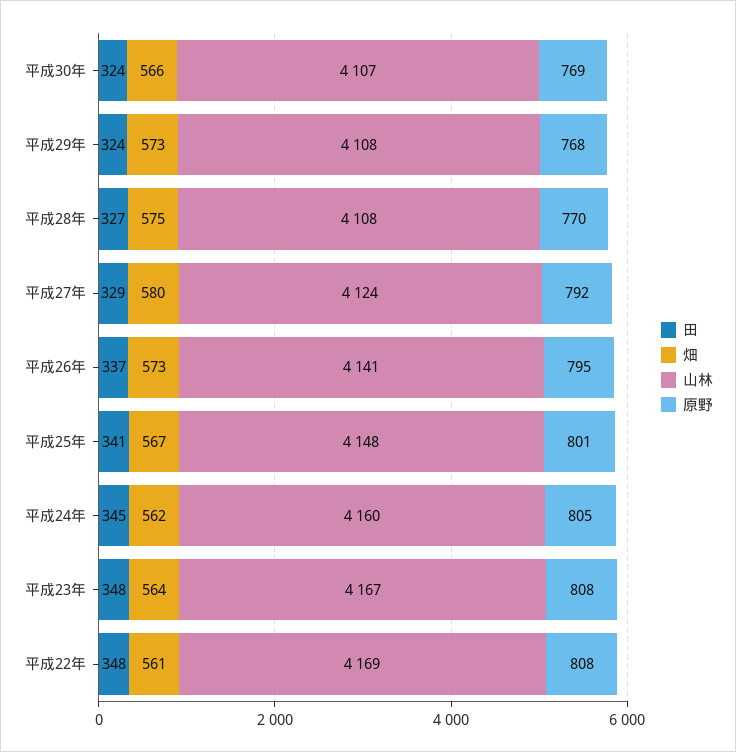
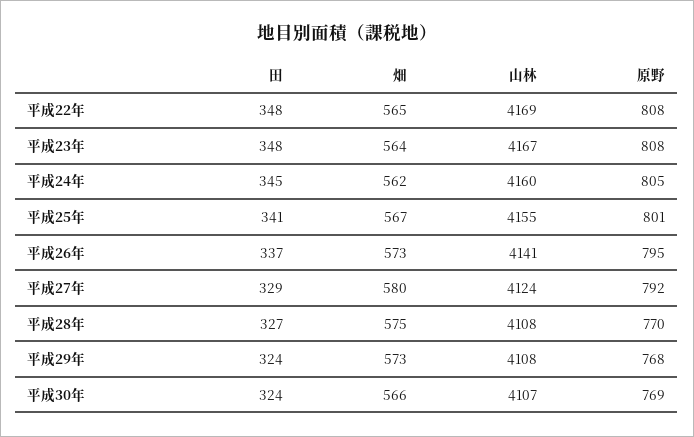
  {
    "田": {
      "平成30年": 324,
      "平成29年": 324,
      "平成28年": 327,
      "平成27年": 329,
      "平成26年": 337,
      "平成25年": 341,
      "平成24年": 345,
      "平成23年": 348,
      "平成22年": 348
    },
    "畑": {
      "平成30年": 566,
      "平成29年": 573,
      "平成28年": 575,
      "平成27年": 580,
      "平成26年": 573,
      "平成25年": 567,
      "平成24年": 562,
      "平成23年": 564,
-     "平成22年": 561
+     "平成22年": 565
    },
    "山林": {
      "平成30年": 4107,
      "平成29年": 4108,
      "平成28年": 4108,
      "平成27年": 4124,
      "平成26年": 4141,
-     "平成25年": 4148,
+     "平成25年": 4155,
      "平成24年": 4160,
      "平成23年": 4167,
      "平成22年": 4169
    },
    "原野": {
      "平成30年": 769,
      "平成29年": 768,
      "平成28年": 770,
      "平成27年": 792,
      "平成26年": 795,
      "平成25年": 801,
      "平成24年": 805,
      "平成23年": 808,
      "平成22年": 808
    }
  }

